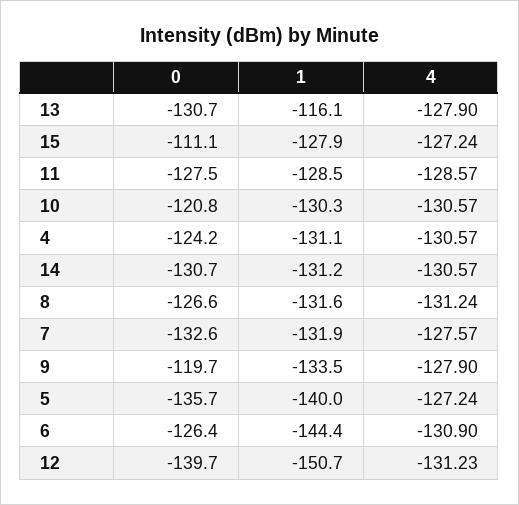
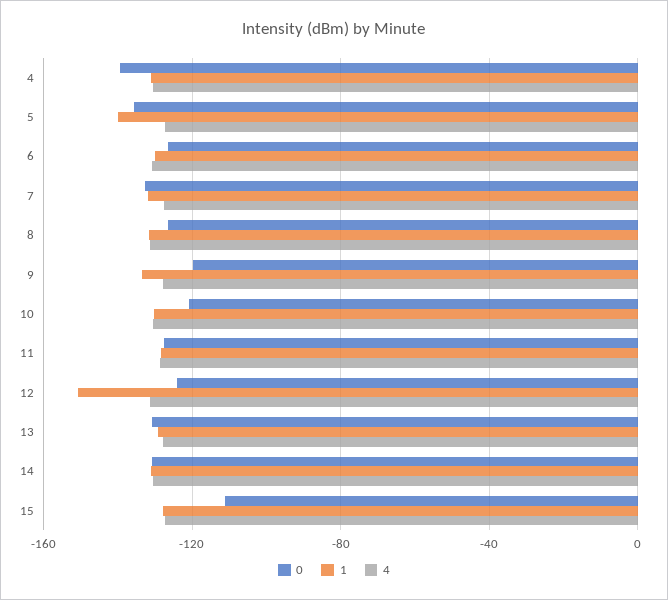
  {
    "0": {
      "13": -130.7,
      "15": -111.1,
      "11": -127.5,
      "10": -120.8,
-     "4": -124.2,
+     "4": -140,
      "14": -130.7,
      "8": -126.6,
      "7": -132.6,
      "9": -119.7,
      "5": -135.7,
      "6": -126.4,
-     "12": -139.7
+     "12": -125
    },
    "1": {
-     "13": -116.1,
+     "13": -130,
      "15": -127.9,
      "11": -128.5,
      "10": -130.3,
      "4": -131.1,
      "14": -131.2,
      "8": -131.6,
      "7": -131.9,
      "9": -133.5,
      "5": -140,
-     "6": -144.4,
+     "6": -130,
      "12": -150.7
    },
    "4": {
      "13": -127.9,
      "15": -127.24,
      "11": -128.57,
      "10": -130.57,
      "4": -130.57,
      "14": -130.57,
      "8": -131.24,
      "7": -127.57,
      "9": -127.9,
      "5": -127.24,
      "6": -130.9,
      "12": -131.23
    }
  }

